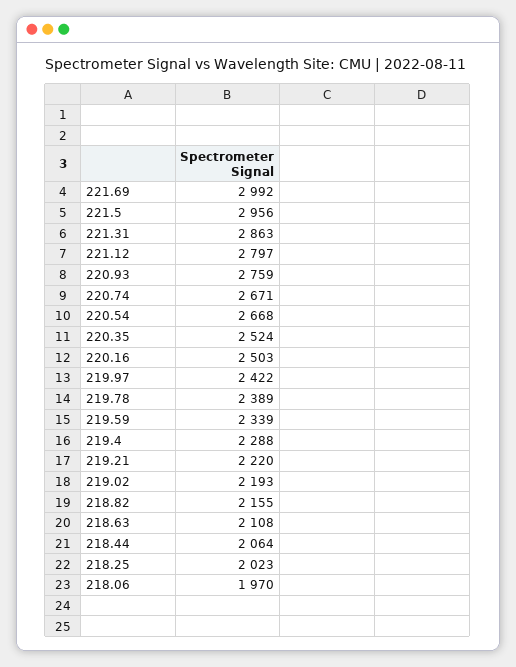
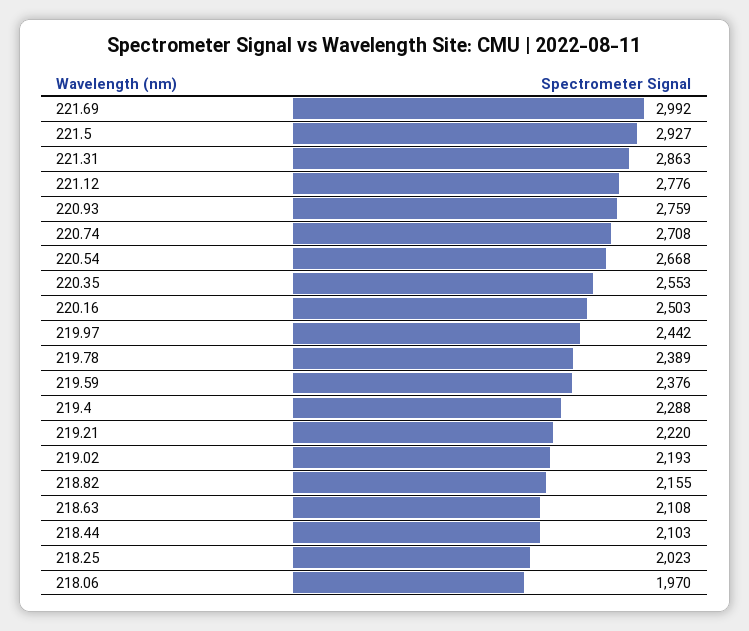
  {
    "221.69": 2992,
-   "221.5": 2956,
+   "221.5": 2927,
    "221.31": 2863,
-   "221.12": 2797,
+   "221.12": 2776,
    "220.93": 2759,
-   "220.74": 2671,
+   "220.74": 2708,
    "220.54": 2668,
-   "220.35": 2524,
+   "220.35": 2553,
    "220.16": 2503,
-   "219.97": 2422,
+   "219.97": 2442,
    "219.78": 2389,
-   "219.59": 2339,
+   "219.59": 2376,
    "219.4": 2288,
    "219.21": 2220,
    "219.02": 2193,
    "218.82": 2155,
    "218.63": 2108,
-   "218.44": 2064,
+   "218.44": 2103,
    "218.25": 2023,
    "218.06": 1970
  }

